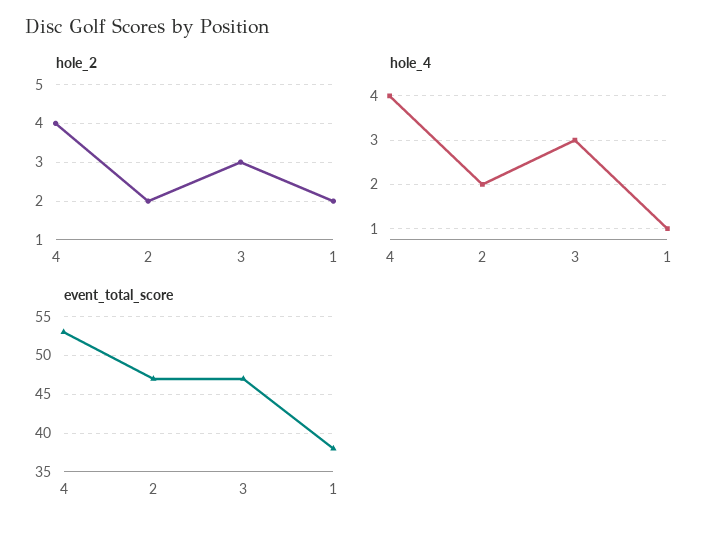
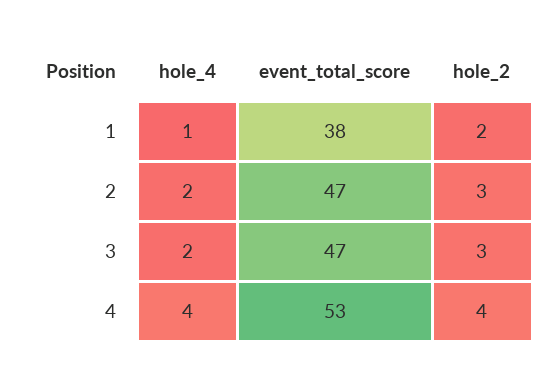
  {
    "hole_2": {
      "4": 4,
-     "2": 2,
+     "2": 3,
      "3": 3,
      "1": 2
    },
    "hole_4": {
      "4": 4,
      "2": 2,
-     "3": 3,
+     "3": 2,
      "1": 1
    },
    "event_total_score": {
      "4": 53,
      "2": 47,
      "3": 47,
      "1": 38
    }
  }

